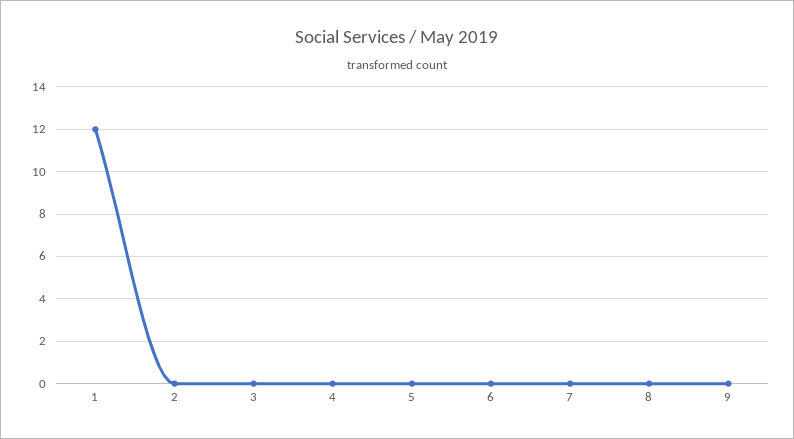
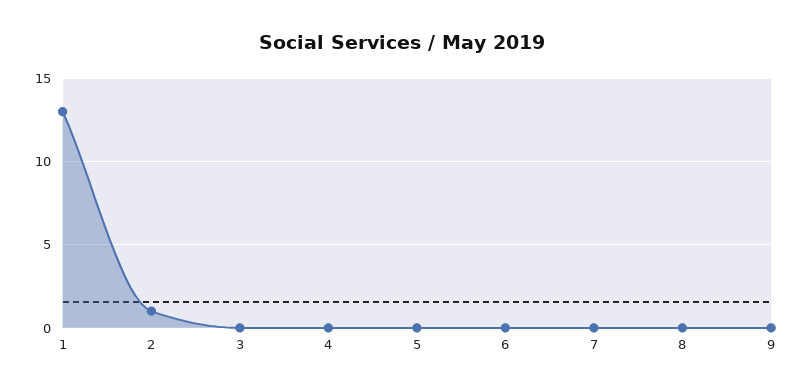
  {
-   "1": 12,
+   "1": 13,
-   "2": 0,
+   "2": 1,
    "3": 0,
    "4": 0,
    "5": 0,
    "6": 0,
    "7": 0,
    "8": 0,
    "9": 0
  }

